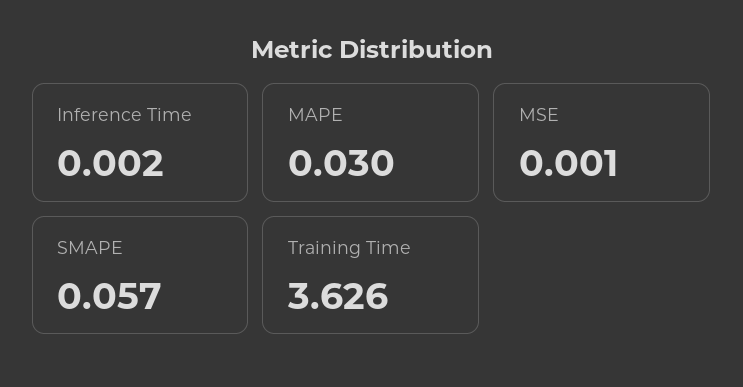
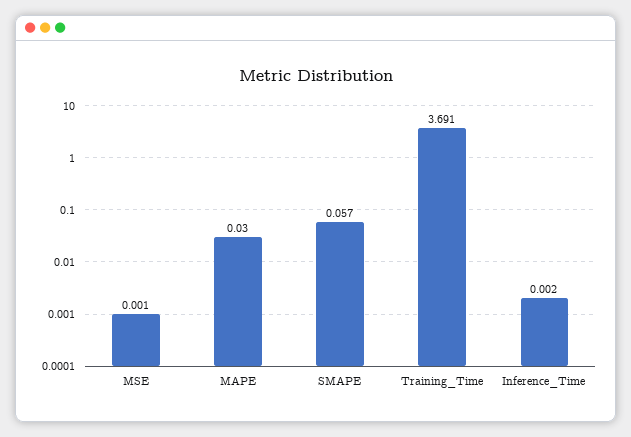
  {
    "Inference Time": 0.002,
    "MAPE": 0.03,
    "MSE": 0.001,
    "SMAPE": 0.057,
-   "Training Time": 3.626
+   "Training Time": 3.691
  }

